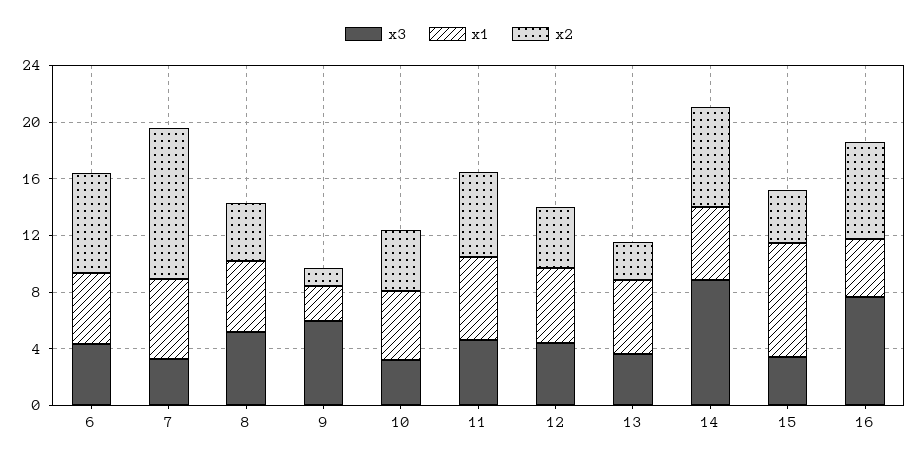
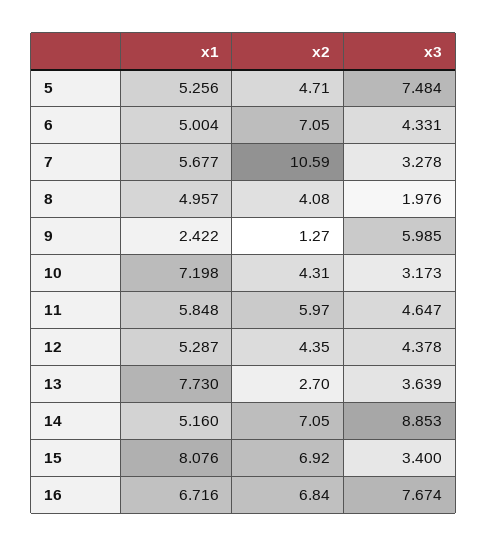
  {
    "x3": {
      "6": 4.331,
      "7": 3.278,
-     "8": 5,
+     "8": 1.976,
      "9": 5.985,
      "10": 3.173,
      "11": 4.647,
      "12": 4.378,
      "13": 3.639,
      "14": 8.853,
      "15": 3.4,
-     "16": 7.674
+     "16": 7.674,
+     "5": 7.484
    },
    "x1": {
      "6": 5.004,
      "7": 5.677,
      "8": 4.957,
      "9": 2.422,
-     "10": 5,
+     "10": 7.198,
      "11": 5.848,
      "12": 5.287,
-     "13": 5,
+     "13": 7.73,
      "14": 5.16,
      "15": 8.076,
-     "16": 4
+     "16": 6.716,
+     "5": 5.256
    },
    "x2": {
      "6": 7.05,
      "7": 10.59,
      "8": 4.08,
      "9": 1.27,
      "10": 4.31,
      "11": 5.97,
      "12": 4.35,
      "13": 2.7,
      "14": 7.05,
-     "15": 4,
+     "15": 6.92,
-     "16": 6.84
+     "16": 6.84,
+     "5": 4.71
    }
  }

